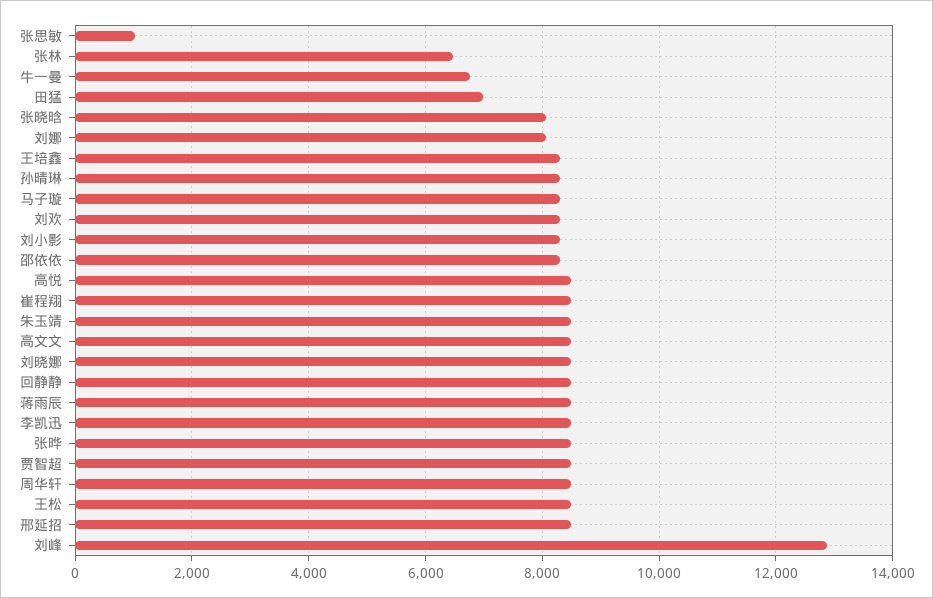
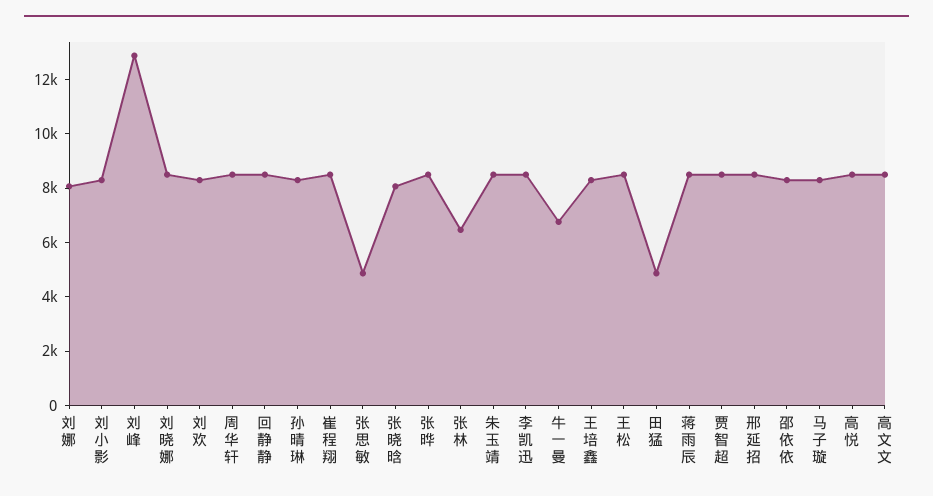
  {
-   "张思敏": 1000,
+   "张思敏": 5000,
    "张林": 6400,
    "牛一曼": 6800,
-   "田猛": 7000,
+   "田猛": 5000,
    "张晓晗": 8000,
    "刘娜": 8000,
    "王培鑫": 8200,
    "孙晴琳": 8200,
    "马子璇": 8200,
    "刘欢": 8200,
    "刘小影": 8200,
    "邵依依": 8200,
    "高悦": 8400,
    "崔程翔": 8400,
    "朱玉靖": 8400,
    "高文文": 8400,
    "刘晓娜": 8400,
    "回静静": 8400,
    "蒋雨辰": 8400,
    "李凯迅": 8400,
    "张晔": 8400,
    "贾智超": 8400,
    "周华轩": 8400,
    "王松": 8400,
    "邢延招": 8400,
    "刘峰": 12800
  }

